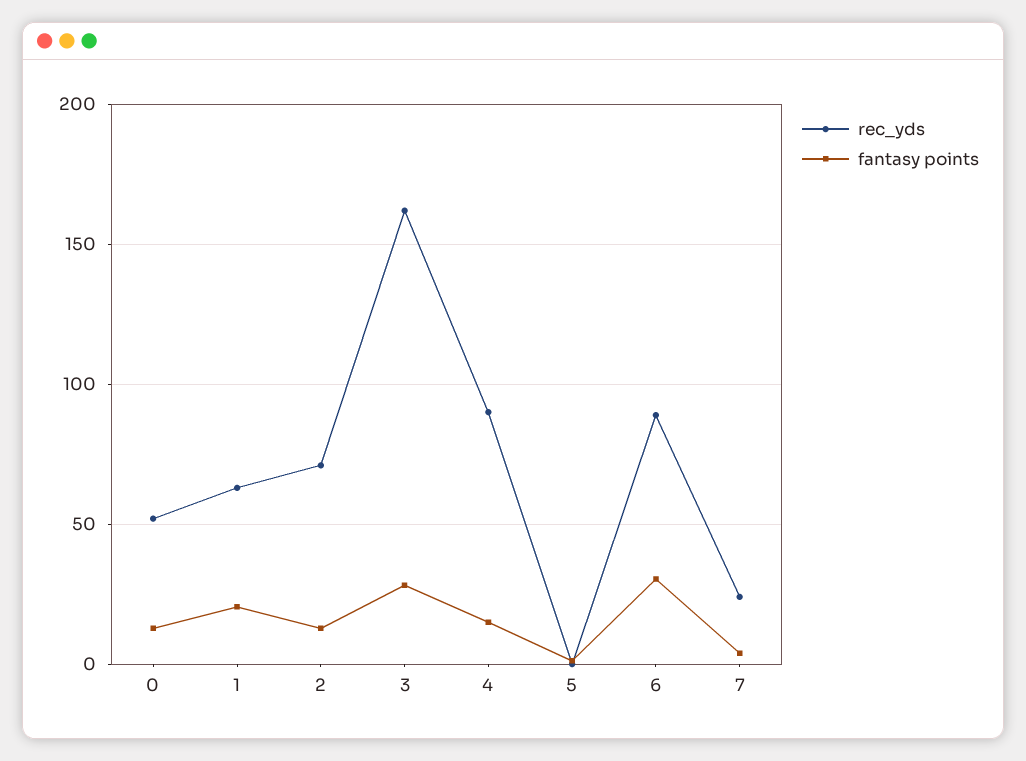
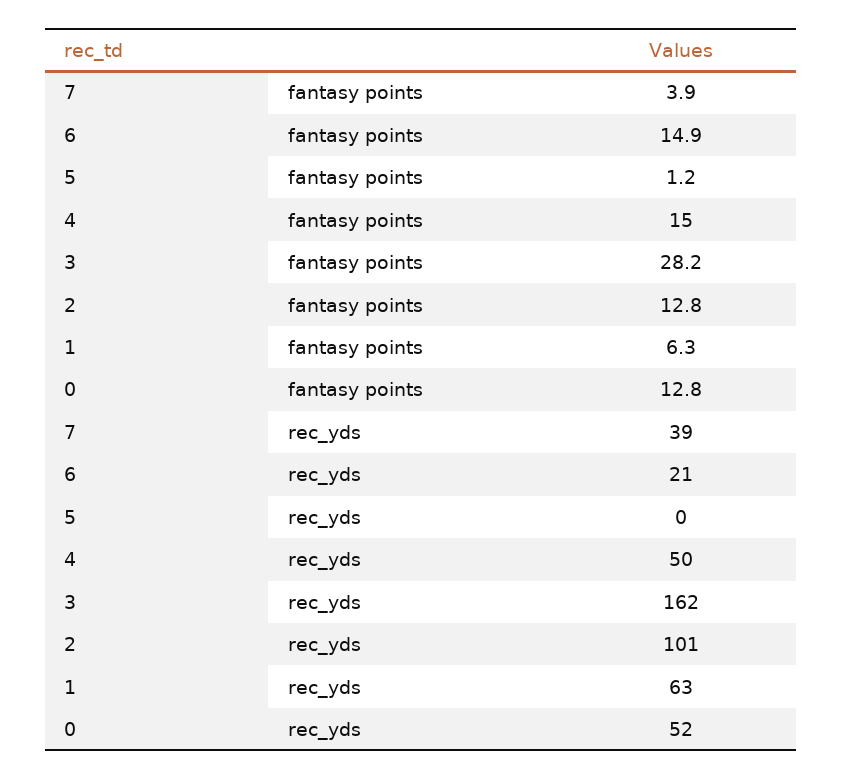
  {
    "rec_yds": {
      "0": 52,
      "1": 63,
-     "2": 70,
+     "2": 101,
      "3": 162,
-     "4": 90,
+     "4": 50,
      "5": 0,
-     "6": 90,
+     "6": 21,
-     "7": 25
+     "7": 39
    },
    "fantasy points": {
      "0": 12.8,
-     "1": 20,
+     "1": 6.3,
      "2": 12.8,
      "3": 28.2,
      "4": 15,
      "5": 1.2,
-     "6": 30,
+     "6": 14.9,
      "7": 3.9
    }
  }

